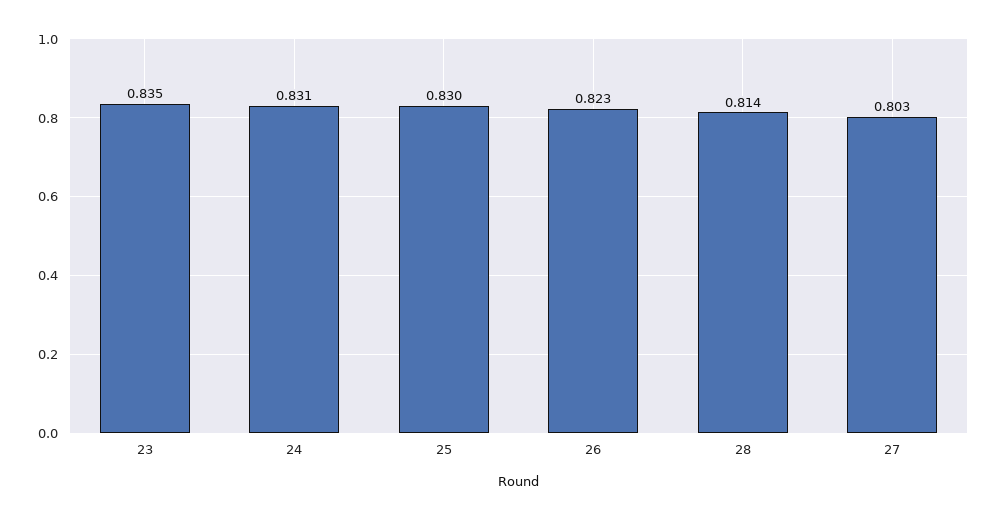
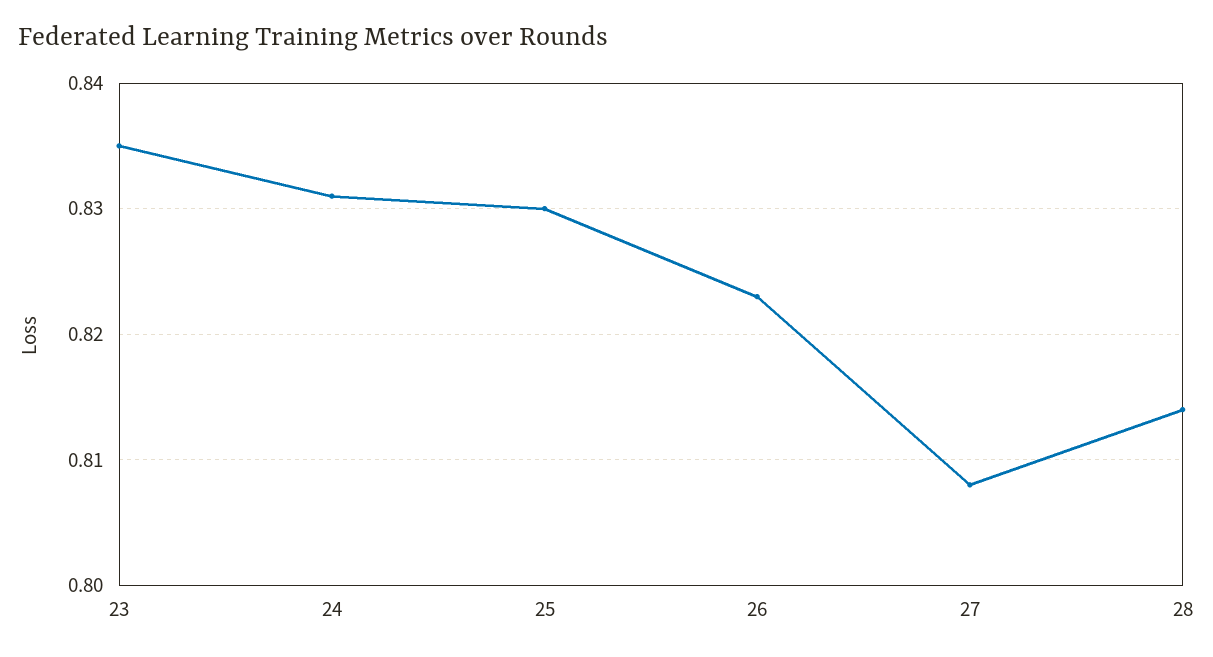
  {
    "23": 0.835,
    "24": 0.831,
    "25": 0.83,
    "26": 0.823,
    "28": 0.814,
-   "27": 0.803
+   "27": 0.808
  }

